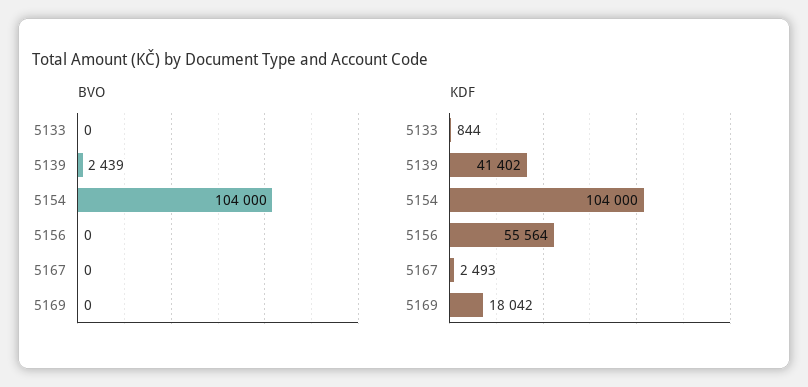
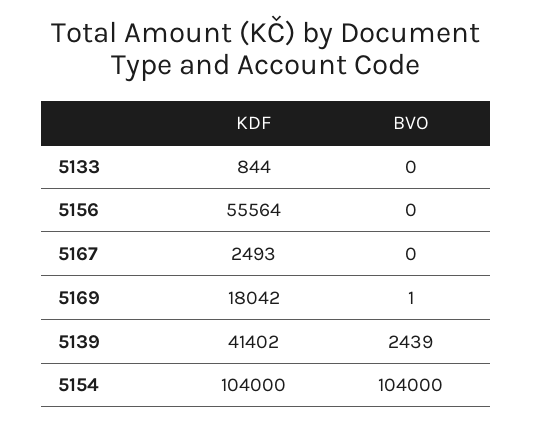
  {
    "BVO": {
      "5133": 0,
      "5139": 2439,
      "5154": 104000,
      "5156": 0,
      "5167": 0,
-     "5169": 0
+     "5169": 1
    },
    "KDF": {
      "5133": 844,
      "5139": 41402,
      "5154": 104000,
      "5156": 55564,
      "5167": 2493,
      "5169": 18042
    }
  }

